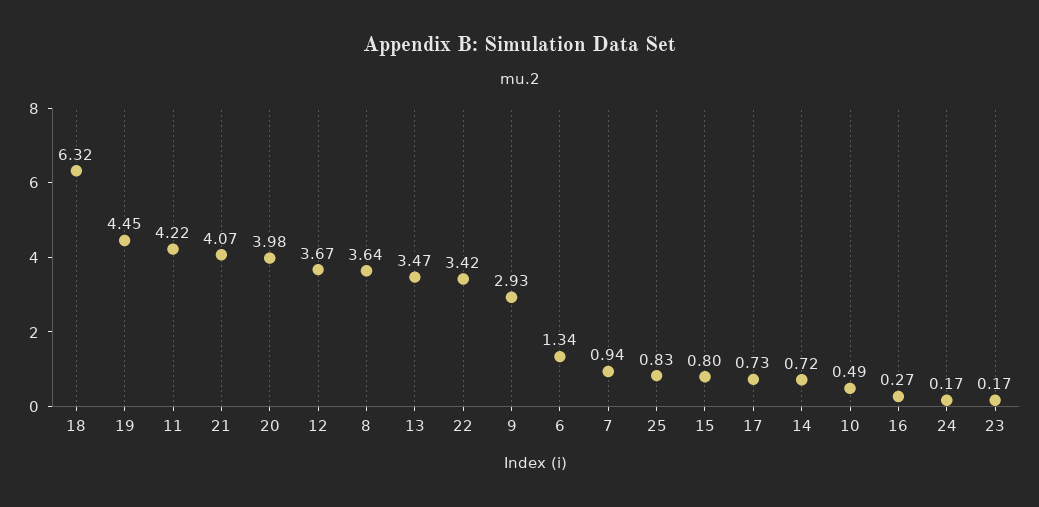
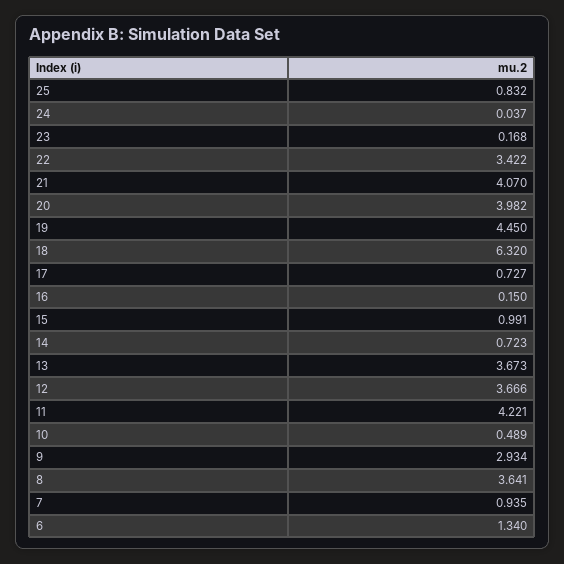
  {
    "18": 6.32,
    "19": 4.45,
    "11": 4.221,
    "21": 4.07,
    "20": 3.982,
    "12": 3.666,
    "8": 3.641,
-   "13": 3.47,
+   "13": 3.673,
    "22": 3.422,
    "9": 2.934,
    "6": 1.34,
    "7": 0.935,
    "25": 0.832,
-   "15": 0.8,
+   "15": 0.991,
    "17": 0.727,
    "14": 0.723,
    "10": 0.489,
-   "16": 0.27,
+   "16": 0.15,
-   "24": 0.17,
+   "24": 0.037,
    "23": 0.168
  }

